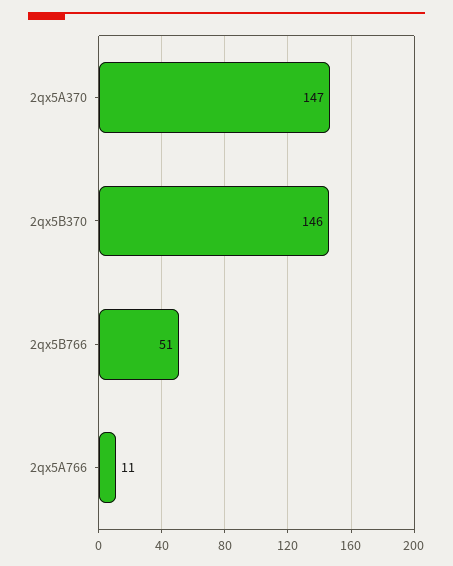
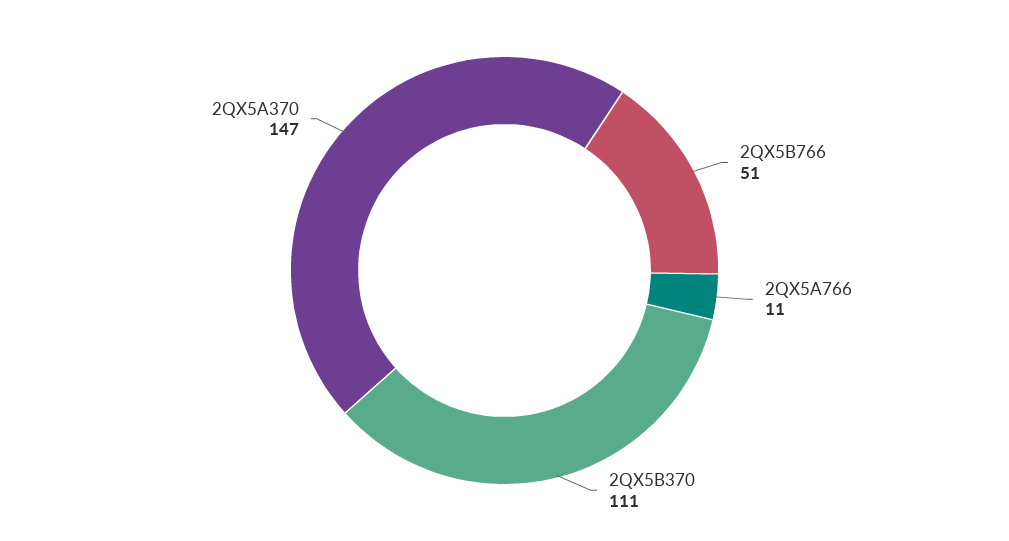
  {
    "2qx5A370": 147,
-   "2qx5B370": 146,
+   "2qx5B370": 111,
    "2qx5B766": 51,
    "2qx5A766": 11
  }

